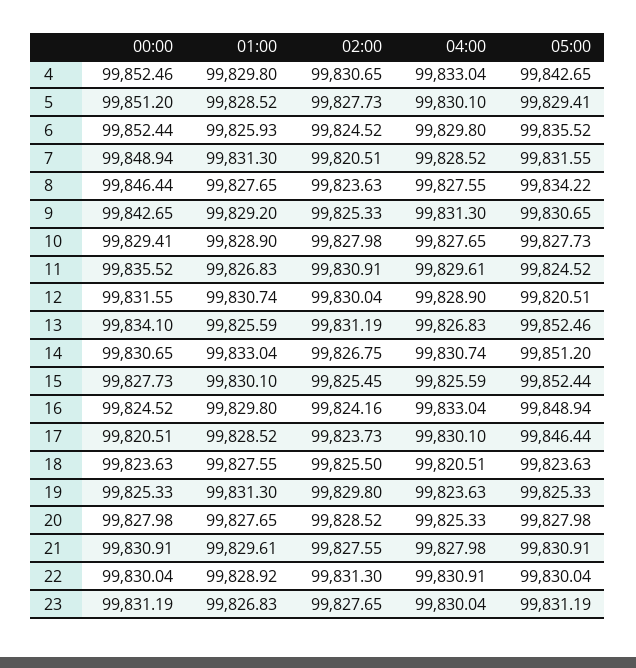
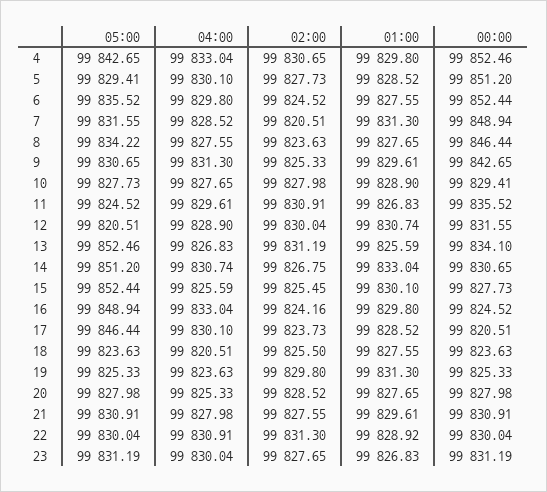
  {
    "00:00": {
      "4": 99852.46,
      "5": 99851.2,
      "6": 99852.44,
      "7": 99848.94,
      "8": 99846.44,
      "9": 99842.65,
      "10": 99829.41,
      "11": 99835.52,
      "12": 99831.55,
      "13": 99834.1,
      "14": 99830.65,
      "15": 99827.73,
      "16": 99824.52,
      "17": 99820.51,
      "18": 99823.63,
      "19": 99825.33,
      "20": 99827.98,
      "21": 99830.91,
      "22": 99830.04,
      "23": 99831.19
    },
    "01:00": {
      "4": 99829.8,
      "5": 99828.52,
-     "6": 99825.93,
+     "6": 99827.55,
      "7": 99831.3,
      "8": 99827.65,
-     "9": 99829.2,
+     "9": 99829.61,
      "10": 99828.9,
      "11": 99826.83,
      "12": 99830.74,
      "13": 99825.59,
      "14": 99833.04,
      "15": 99830.1,
      "16": 99829.8,
      "17": 99828.52,
      "18": 99827.55,
      "19": 99831.3,
      "20": 99827.65,
      "21": 99829.61,
      "22": 99828.92,
      "23": 99826.83
    },
    "02:00": {
      "4": 99830.65,
      "5": 99827.73,
      "6": 99824.52,
      "7": 99820.51,
      "8": 99823.63,
      "9": 99825.33,
      "10": 99827.98,
      "11": 99830.91,
      "12": 99830.04,
      "13": 99831.19,
      "14": 99826.75,
      "15": 99825.45,
      "16": 99824.16,
      "17": 99823.73,
      "18": 99825.5,
      "19": 99829.8,
      "20": 99828.52,
      "21": 99827.55,
      "22": 99831.3,
      "23": 99827.65
    },
    "04:00": {
      "4": 99833.04,
      "5": 99830.1,
      "6": 99829.8,
      "7": 99828.52,
      "8": 99827.55,
      "9": 99831.3,
      "10": 99827.65,
      "11": 99829.61,
      "12": 99828.9,
      "13": 99826.83,
      "14": 99830.74,
      "15": 99825.59,
      "16": 99833.04,
      "17": 99830.1,
      "18": 99820.51,
      "19": 99823.63,
      "20": 99825.33,
      "21": 99827.98,
      "22": 99830.91,
      "23": 99830.04
    },
    "05:00": {
      "4": 99842.65,
      "5": 99829.41,
      "6": 99835.52,
      "7": 99831.55,
      "8": 99834.22,
      "9": 99830.65,
      "10": 99827.73,
      "11": 99824.52,
      "12": 99820.51,
      "13": 99852.46,
      "14": 99851.2,
      "15": 99852.44,
      "16": 99848.94,
      "17": 99846.44,
      "18": 99823.63,
      "19": 99825.33,
      "20": 99827.98,
      "21": 99830.91,
      "22": 99830.04,
      "23": 99831.19
    }
  }

